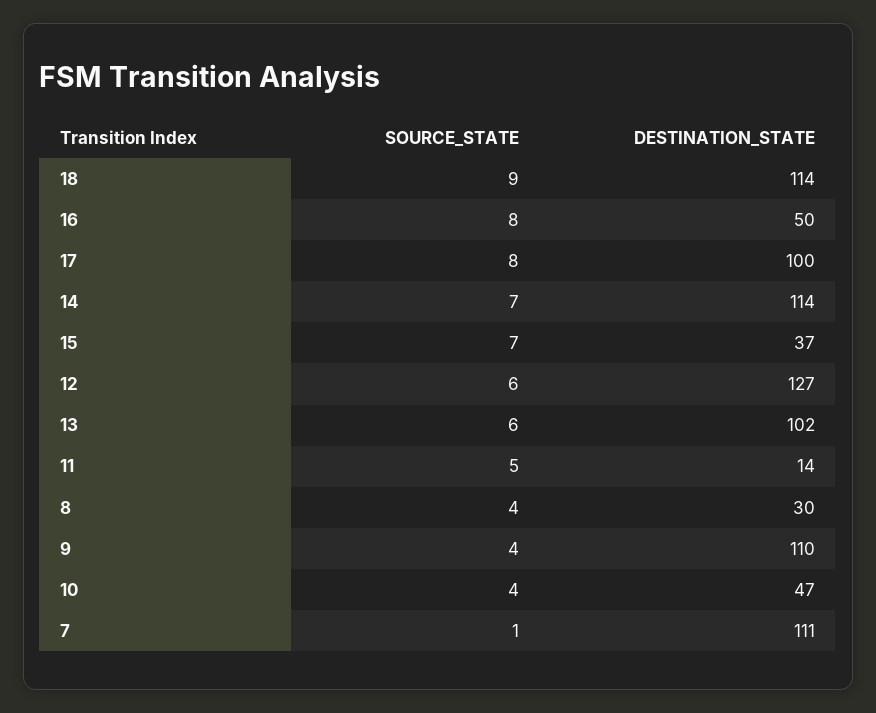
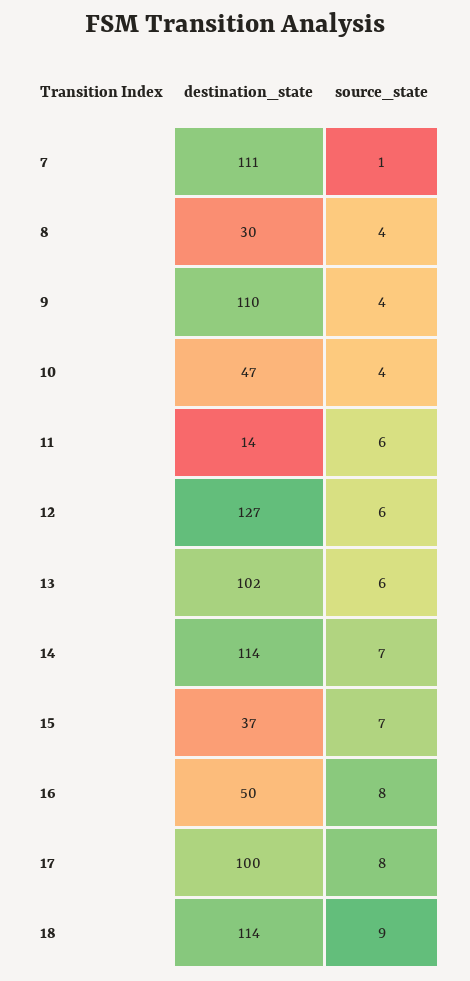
  {
    "SOURCE_STATE": {
      "18": 9,
      "16": 8,
      "17": 8,
      "14": 7,
      "15": 7,
      "12": 6,
      "13": 6,
-     "11": 5,
+     "11": 6,
      "8": 4,
      "9": 4,
      "10": 4,
      "7": 1
    },
    "DESTINATION_STATE": {
      "18": 114,
      "16": 50,
      "17": 100,
      "14": 114,
      "15": 37,
      "12": 127,
      "13": 102,
      "11": 14,
      "8": 30,
      "9": 110,
      "10": 47,
      "7": 111
    }
  }

